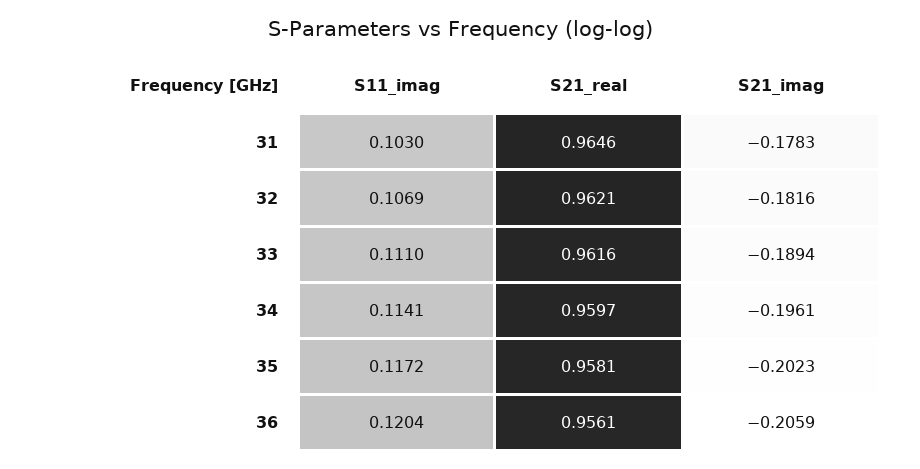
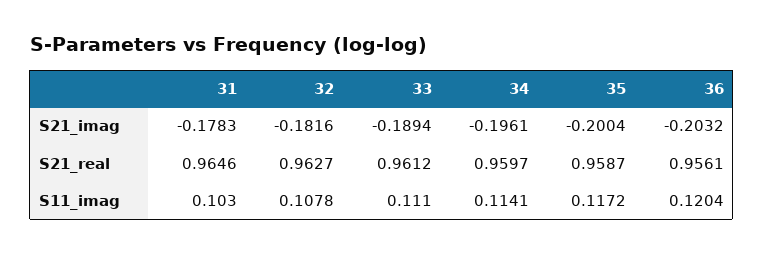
  {
    "S11_imag": {
      "31": 0.103,
-     "32": 0.1069,
+     "32": 0.1078,
      "33": 0.111,
      "34": 0.1141,
      "35": 0.1172,
      "36": 0.1204
    },
    "S21_real": {
      "31": 0.9646,
-     "32": 0.9621,
+     "32": 0.9627,
-     "33": 0.9616,
+     "33": 0.9612,
      "34": 0.9597,
-     "35": 0.9581,
+     "35": 0.9587,
      "36": 0.9561
    },
    "S21_imag": {
      "31": -0.1783,
      "32": -0.1816,
      "33": -0.1894,
      "34": -0.1961,
-     "35": -0.2023,
+     "35": -0.2004,
-     "36": -0.2059
+     "36": -0.2032
    }
  }

